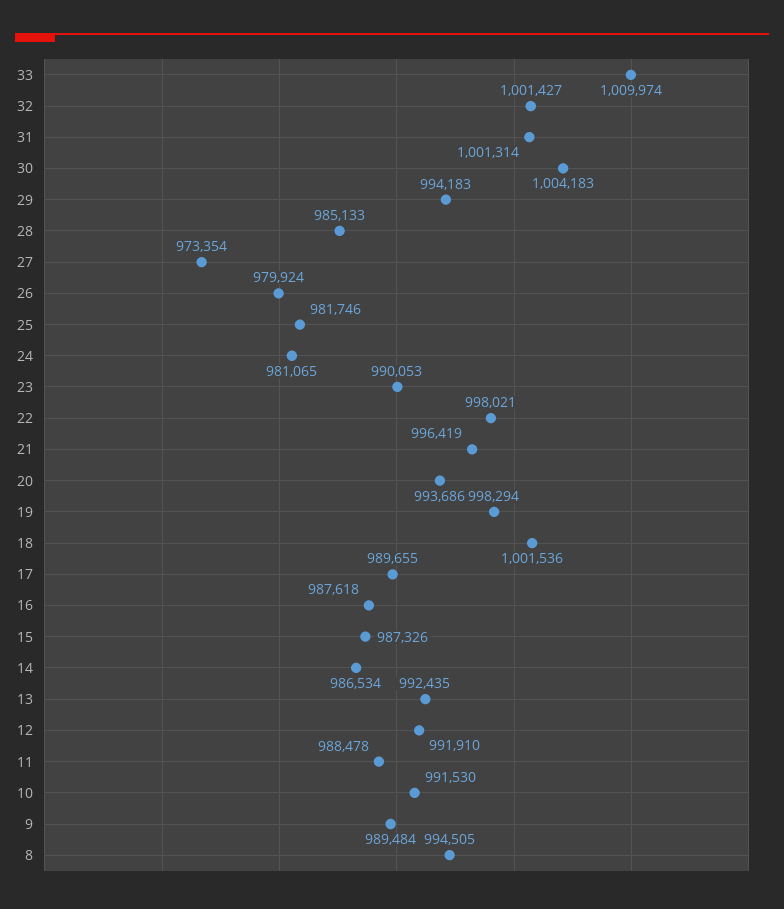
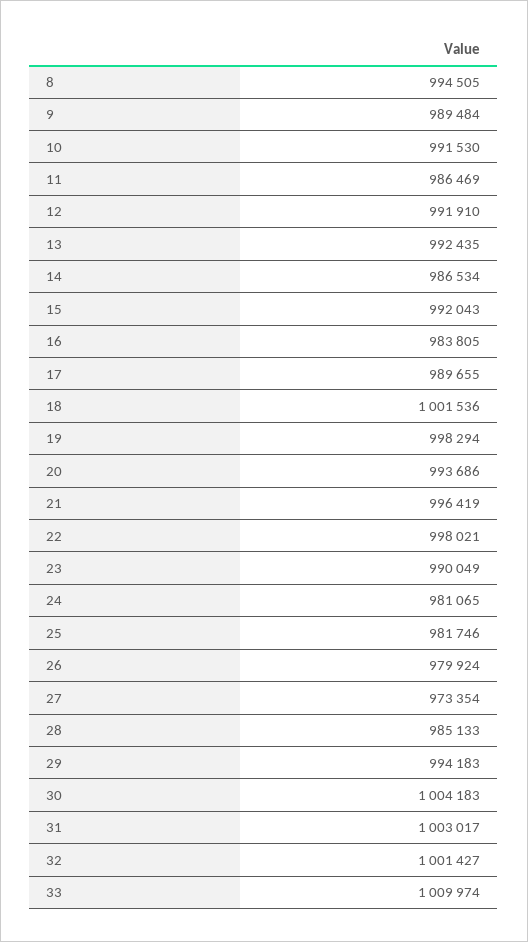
  {
    "33": 1009974,
    "32": 1001427,
-   "31": 1001314,
+   "31": 1003017,
    "30": 1004183,
    "29": 994183,
    "28": 985133,
    "27": 973354,
    "26": 979924,
    "25": 981746,
    "24": 981065,
-   "23": 990053,
+   "23": 990049,
    "22": 998021,
    "21": 996419,
    "20": 993686,
    "19": 998294,
    "18": 1001536,
    "17": 989655,
-   "16": 987618,
+   "16": 983805,
-   "15": 987326,
+   "15": 992043,
    "14": 986534,
    "13": 992435,
    "12": 991910,
-   "11": 988478,
+   "11": 986469,
    "10": 991530,
    "9": 989484,
    "8": 994505
  }

